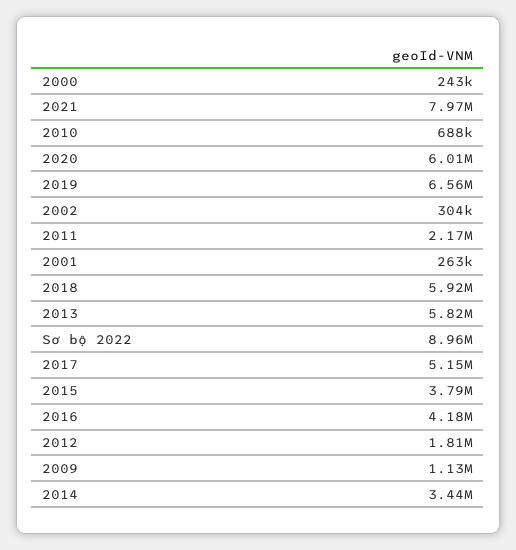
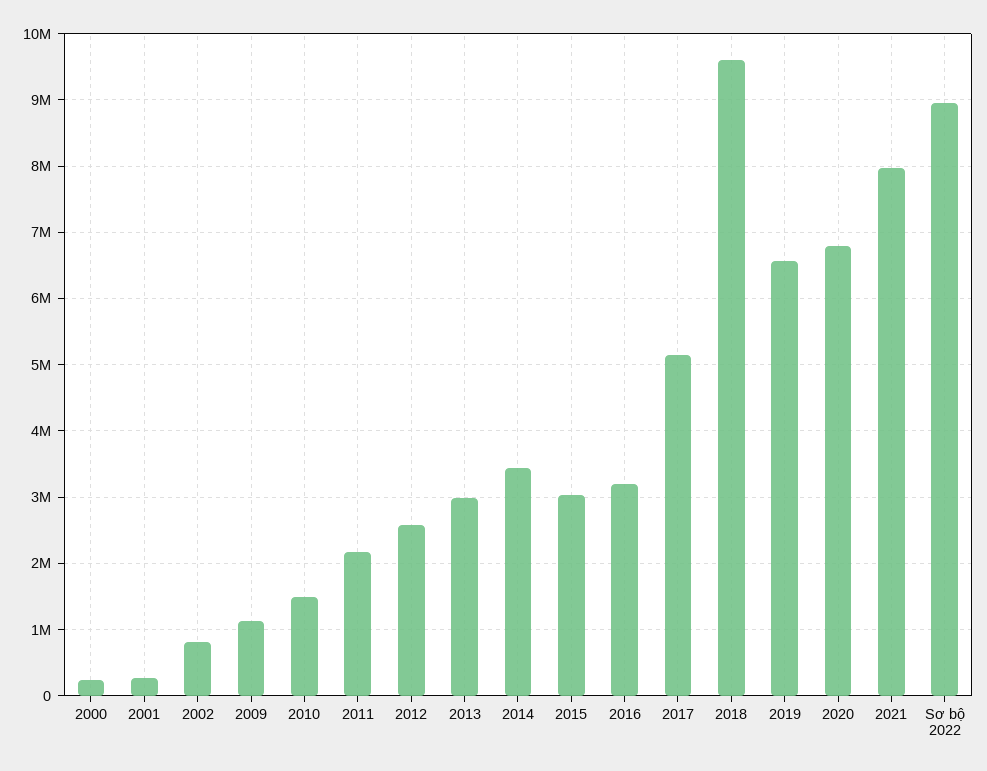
  {
    "2000": 243000,
    "2021": 7970000,
-   "2010": 688000,
+   "2010": 1500000,
-   "2020": 6010000,
+   "2020": 6800000,
    "2019": 6560000,
-   "2002": 304000,
+   "2002": 800000,
    "2011": 2170000,
    "2001": 263000,
-   "2018": 5920000,
+   "2018": 9600000,
-   "2013": 5820000,
+   "2013": 3000000,
    "Sơ bộ 2022": 8960000,
    "2017": 5150000,
-   "2015": 3790000,
+   "2015": 3000000,
-   "2016": 4180000,
+   "2016": 3200000,
-   "2012": 1810000,
+   "2012": 2600000,
    "2009": 1130000,
    "2014": 3440000
  }

